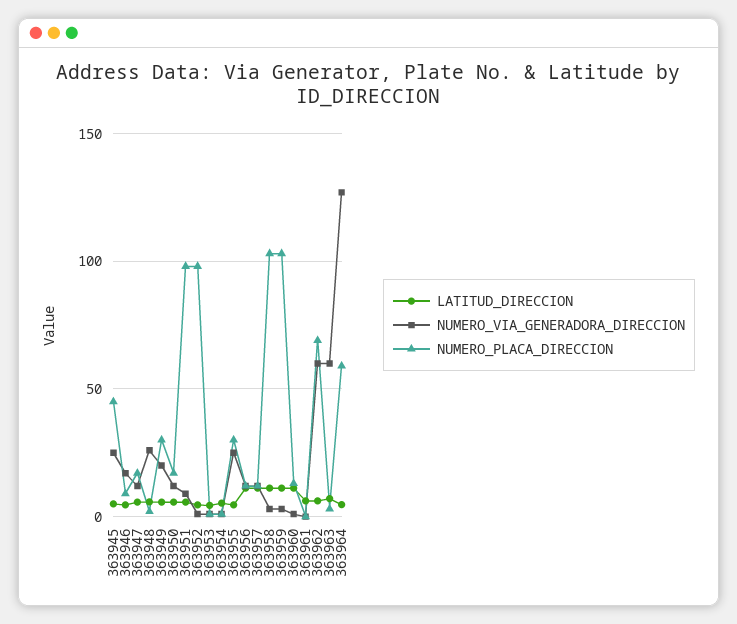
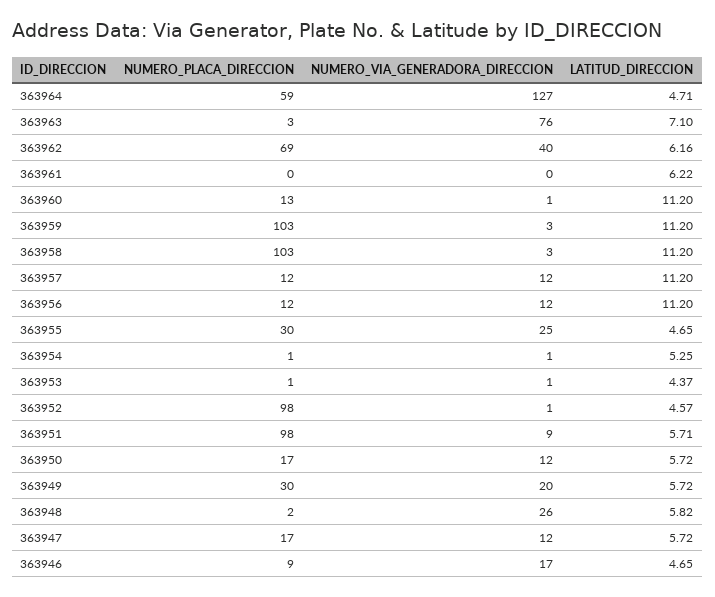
  {
    "LATITUD_DIRECCION": {
-     "363945": 5,
      "363946": 4.65,
      "363947": 5.72,
      "363948": 5.82,
      "363949": 5.72,
      "363950": 5.72,
      "363951": 5.71,
      "363952": 4.57,
      "363953": 4.37,
      "363954": 5.25,
      "363955": 4.65,
      "363956": 11.2,
      "363957": 11.2,
      "363958": 11.2,
      "363959": 11.2,
      "363960": 11.2,
      "363961": 6.22,
      "363962": 6.16,
      "363963": 7.1,
      "363964": 4.71
    },
    "NUMERO_VIA_GENERADORA_DIRECCION": {
-     "363945": 25,
      "363946": 17,
      "363947": 12,
      "363948": 26,
      "363949": 20,
      "363950": 12,
      "363951": 9,
      "363952": 1,
      "363953": 1,
      "363954": 1,
      "363955": 25,
      "363956": 12,
      "363957": 12,
      "363958": 3,
      "363959": 3,
      "363960": 1,
      "363961": 0,
-     "363962": 60,
+     "363962": 40,
-     "363963": 60,
+     "363963": 76,
      "363964": 127
    },
    "NUMERO_PLACA_DIRECCION": {
-     "363945": 45,
      "363946": 9,
      "363947": 17,
      "363948": 2,
      "363949": 30,
      "363950": 17,
      "363951": 98,
      "363952": 98,
      "363953": 1,
      "363954": 1,
      "363955": 30,
      "363956": 12,
      "363957": 12,
      "363958": 103,
      "363959": 103,
      "363960": 13,
      "363961": 0,
      "363962": 69,
      "363963": 3,
      "363964": 59
    }
  }

